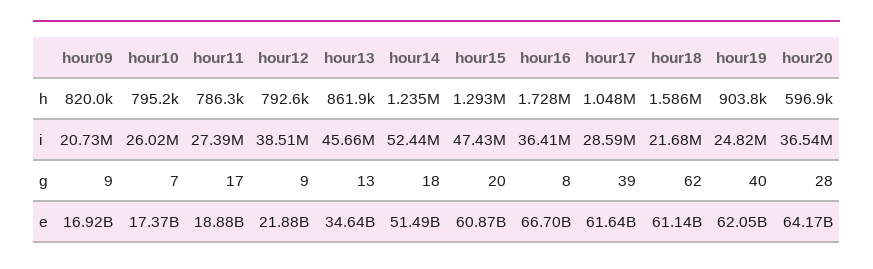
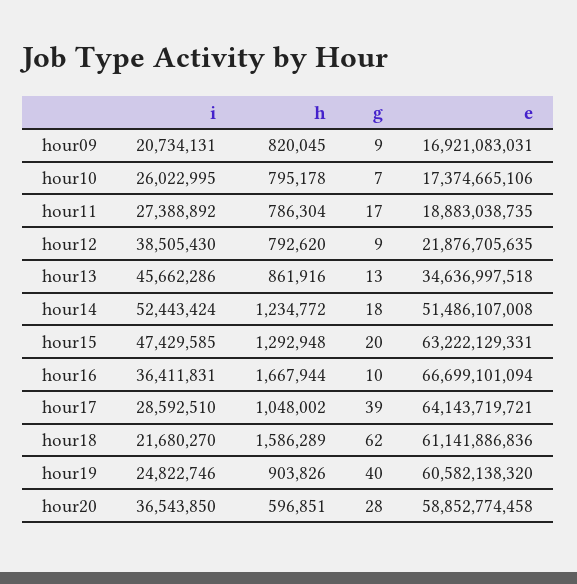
  {
    "hour09": {
      "h": 820045,
      "i": 20734131,
      "g": 9,
      "e": 16921083031
    },
    "hour10": {
      "h": 795178,
      "i": 26022995,
      "g": 7,
      "e": 17374665106
    },
    "hour11": {
      "h": 786304,
      "i": 27388892,
      "g": 17,
      "e": 18883038735
    },
    "hour12": {
      "h": 792620,
      "i": 38505430,
      "g": 9,
      "e": 21876705635
    },
    "hour13": {
      "h": 861916,
      "i": 45662286,
      "g": 13,
      "e": 34636997518
    },
    "hour14": {
      "h": 1234772,
      "i": 52443424,
      "g": 18,
      "e": 51486107008
    },
    "hour15": {
      "h": 1292948,
      "i": 47429585,
      "g": 20,
-     "e": 60870000000
+     "e": 63222129331
    },
    "hour16": {
-     "h": 1728000,
+     "h": 1667944,
      "i": 36411831,
-     "g": 8,
+     "g": 10,
      "e": 66699101094
    },
    "hour17": {
      "h": 1048002,
      "i": 28592510,
      "g": 39,
-     "e": 61640000000
+     "e": 64143719721
    },
    "hour18": {
      "h": 1586289,
      "i": 21680270,
      "g": 62,
      "e": 61141886836
    },
    "hour19": {
      "h": 903826,
      "i": 24822746,
      "g": 40,
-     "e": 62050000000
+     "e": 60582138320
    },
    "hour20": {
      "h": 596851,
      "i": 36543850,
      "g": 28,
-     "e": 64170000000
+     "e": 58852774458
    }
  }

